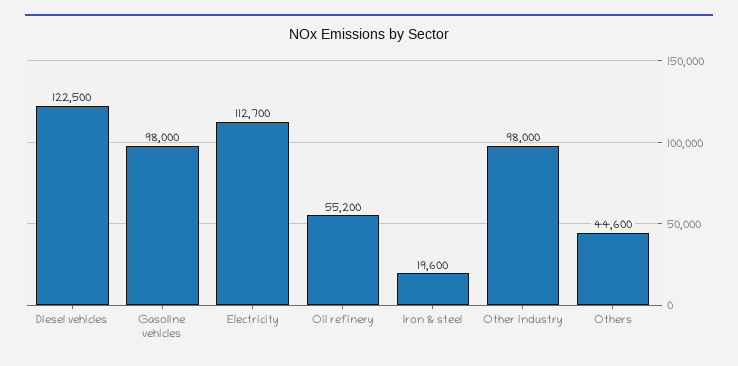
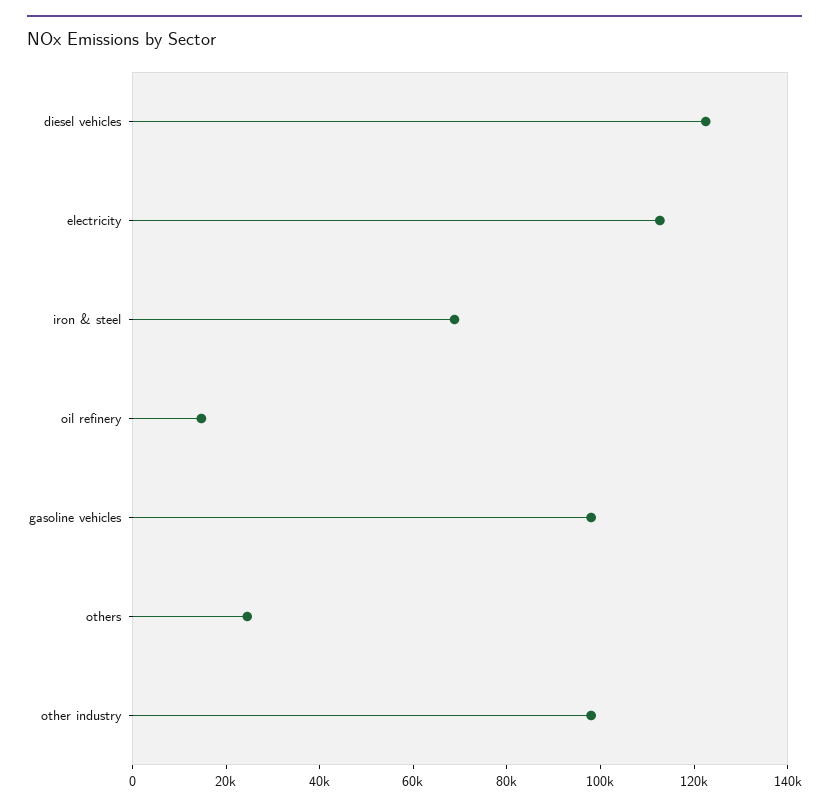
  {
    "Diesel vehicles": 122500,
    "Gasoline vehicles": 98000,
    "Electricity": 112700,
-   "Oil refinery": 55200,
+   "Oil refinery": 15000,
-   "Iron & steel": 19600,
+   "Iron & steel": 70000,
    "Other industry": 98000,
-   "Others": 44600
+   "Others": 25000
  }

